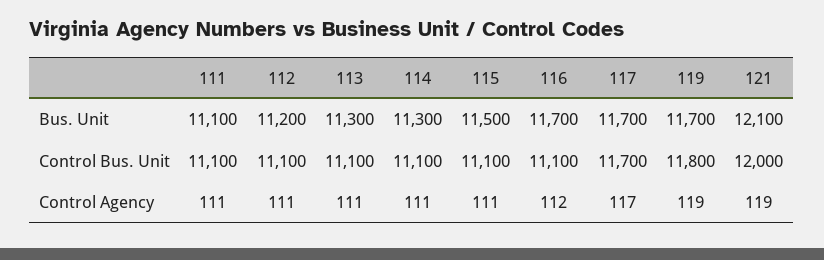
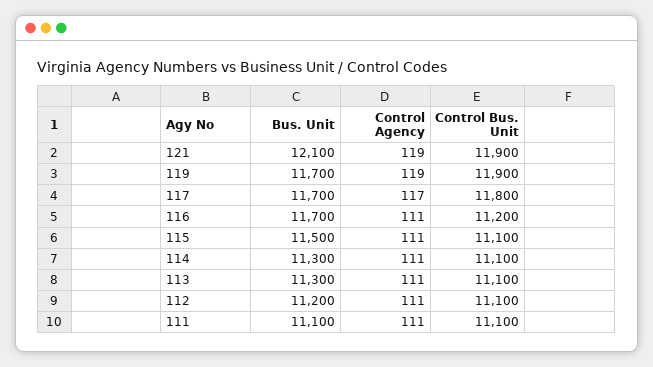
  {
    "111": {
      "Bus. Unit": 11100,
      "Control Bus. Unit": 11100,
      "Control Agency": 111
    },
    "112": {
      "Bus. Unit": 11200,
      "Control Bus. Unit": 11100,
      "Control Agency": 111
    },
    "113": {
      "Bus. Unit": 11300,
      "Control Bus. Unit": 11100,
      "Control Agency": 111
    },
    "114": {
      "Bus. Unit": 11300,
      "Control Bus. Unit": 11100,
      "Control Agency": 111
    },
    "115": {
      "Bus. Unit": 11500,
      "Control Bus. Unit": 11100,
      "Control Agency": 111
    },
    "116": {
      "Bus. Unit": 11700,
-     "Control Bus. Unit": 11100,
+     "Control Bus. Unit": 11200,
-     "Control Agency": 112
+     "Control Agency": 111
    },
    "117": {
      "Bus. Unit": 11700,
-     "Control Bus. Unit": 11700,
+     "Control Bus. Unit": 11800,
      "Control Agency": 117
    },
    "119": {
      "Bus. Unit": 11700,
-     "Control Bus. Unit": 11800,
+     "Control Bus. Unit": 11900,
      "Control Agency": 119
    },
    "121": {
      "Bus. Unit": 12100,
-     "Control Bus. Unit": 12000,
+     "Control Bus. Unit": 11900,
      "Control Agency": 119
    }
  }

